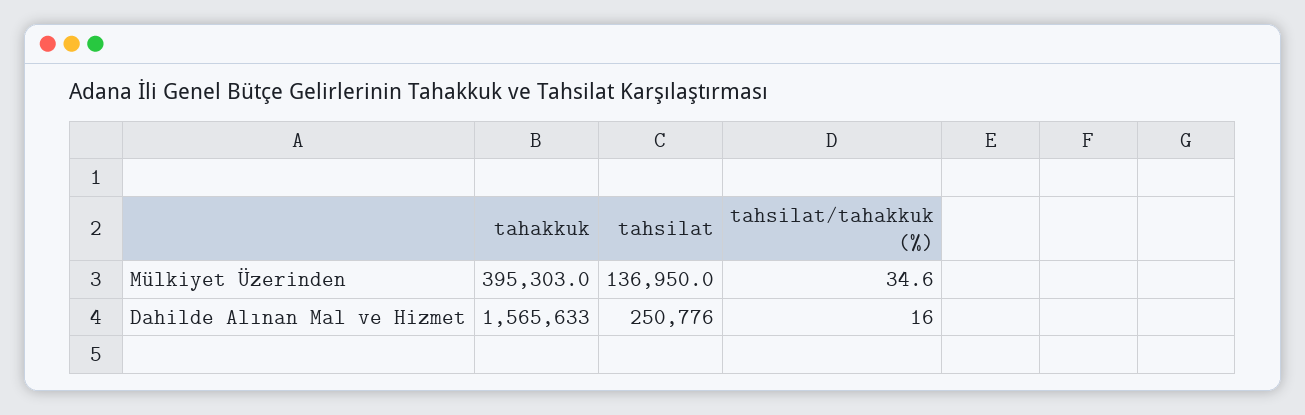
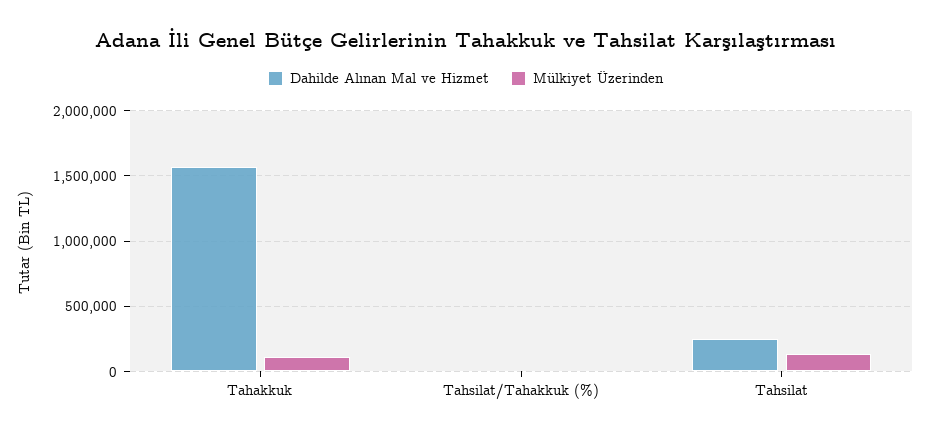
  {
    "Mülkiyet Üzerinden": {
-     "tahakkuk": 395303,
+     "tahakkuk": 100000,
      "tahsilat": 136950,
      "tahsilat/tahakkuk (%)": 34.6
    },
    "Dahilde Alınan Mal ve Hizmet": {
      "tahakkuk": 1565633,
      "tahsilat": 250776,
      "tahsilat/tahakkuk (%)": 16
    }
  }

